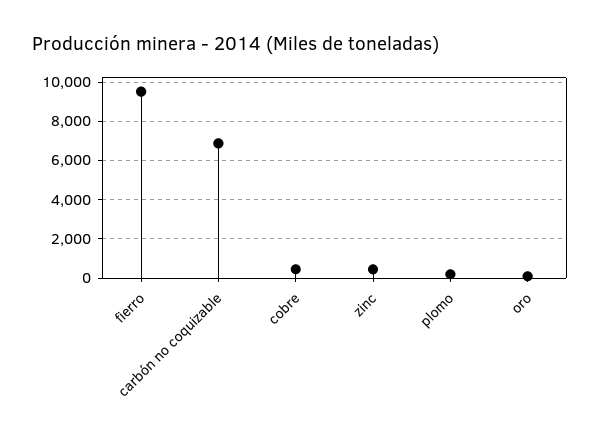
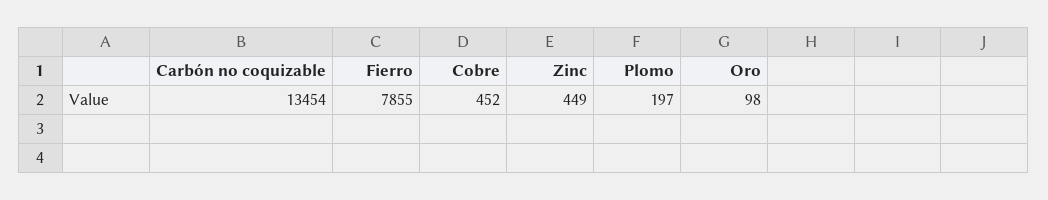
  {
-   "fierro": 9500,
+   "fierro": 7855,
-   "carbón no coquizable": 7000,
+   "carbón no coquizable": 13454,
    "cobre": 452,
    "zinc": 449,
    "plomo": 197,
    "oro": 98
  }

